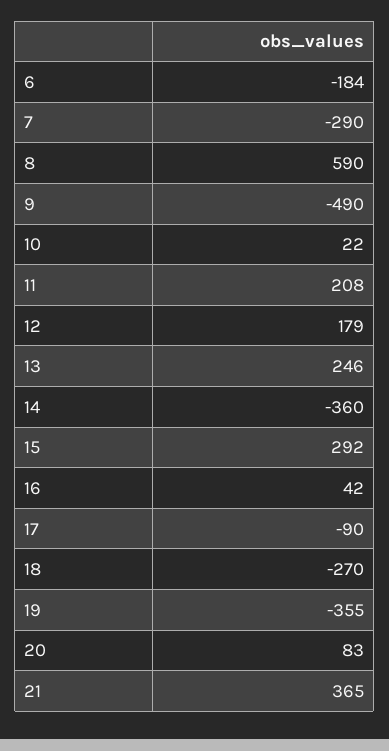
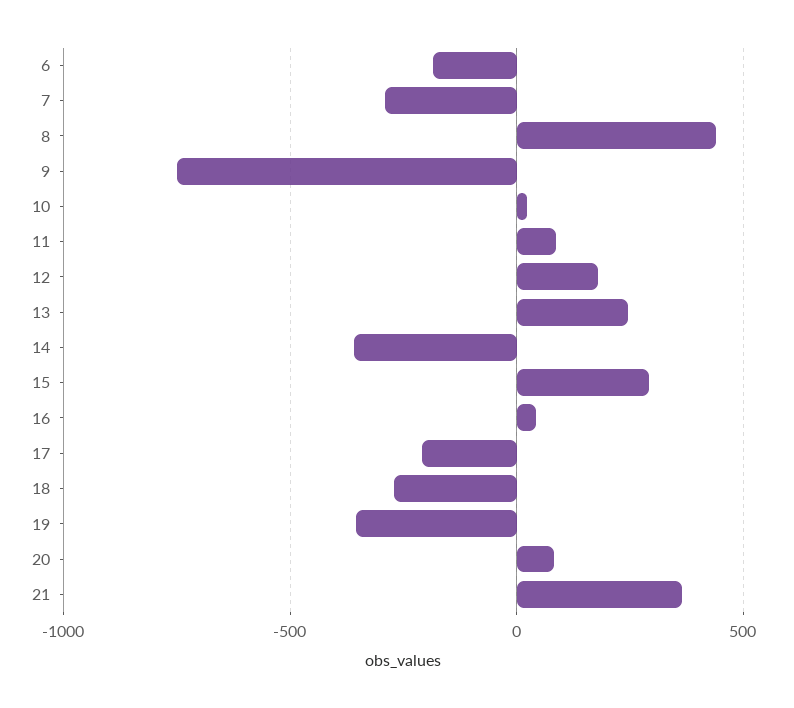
  {
    "6": -184,
    "7": -290,
-   "8": 590,
+   "8": 450,
-   "9": -490,
+   "9": -750,
    "10": 22,
-   "11": 208,
+   "11": 100,
    "12": 179,
    "13": 246,
    "14": -360,
    "15": 292,
    "16": 42,
-   "17": -90,
+   "17": -200,
    "18": -270,
    "19": -355,
    "20": 83,
    "21": 365
  }

